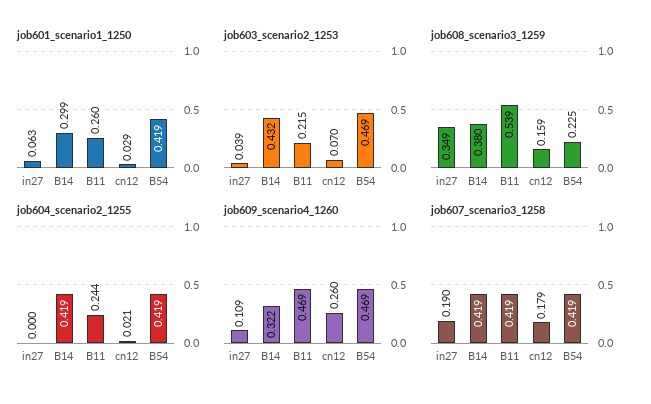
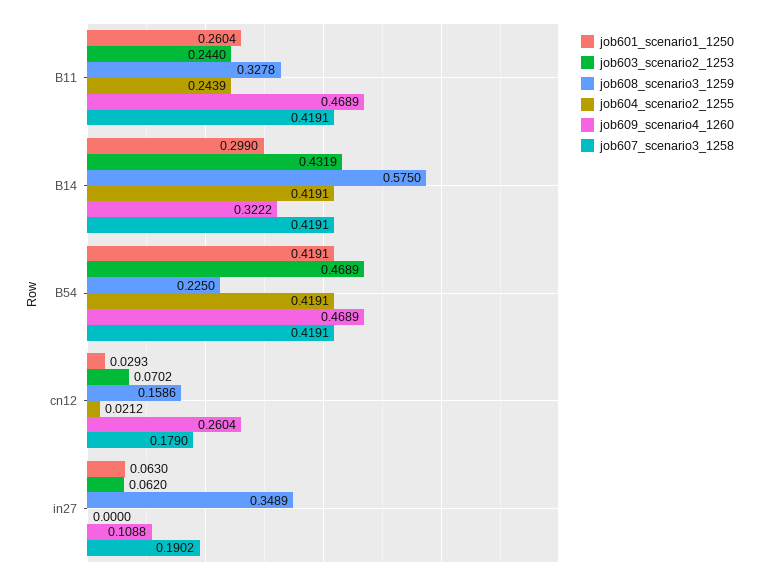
  {
    "job601_scenario1_1250": {
      "in27": 0.063,
      "B14": 0.299,
      "B11": 0.2604,
      "cn12": 0.0293,
      "B54": 0.4191
    },
    "job603_scenario2_1253": {
-     "in27": 0.039,
+     "in27": 0.062,
      "B14": 0.4319,
-     "B11": 0.215,
+     "B11": 0.244,
      "cn12": 0.0702,
      "B54": 0.4689
    },
    "job608_scenario3_1259": {
      "in27": 0.3489,
-     "B14": 0.38,
+     "B14": 0.575,
-     "B11": 0.539,
+     "B11": 0.3278,
      "cn12": 0.1586,
      "B54": 0.225
    },
    "job604_scenario2_1255": {
      "in27": 0,
      "B14": 0.4191,
      "B11": 0.2439,
      "cn12": 0.0212,
      "B54": 0.4191
    },
    "job609_scenario4_1260": {
      "in27": 0.1088,
      "B14": 0.3222,
      "B11": 0.4689,
      "cn12": 0.2604,
      "B54": 0.4689
    },
    "job607_scenario3_1258": {
      "in27": 0.1902,
      "B14": 0.4191,
      "B11": 0.4191,
      "cn12": 0.179,
      "B54": 0.4191
    }
  }

